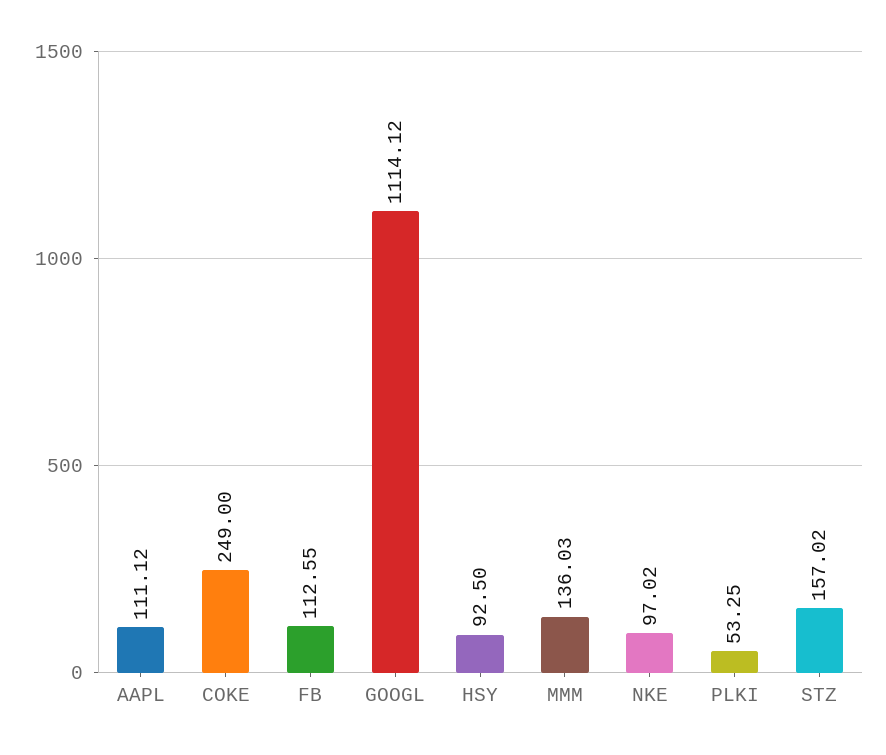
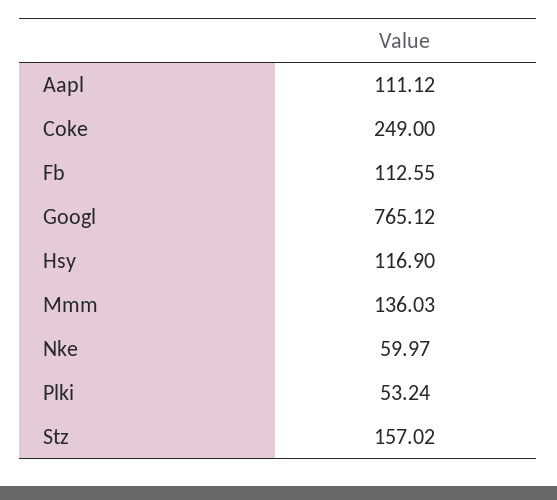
  {
    "AAPL": 111.12,
    "COKE": 249,
    "FB": 112.55,
-   "GOOGL": 1114.12,
+   "GOOGL": 765.12,
-   "HSY": 92.5,
+   "HSY": 116.9,
    "MMM": 136.03,
-   "NKE": 97.02,
+   "NKE": 59.97,
-   "PLKI": 53.25,
+   "PLKI": 53.24,
    "STZ": 157.02
  }

